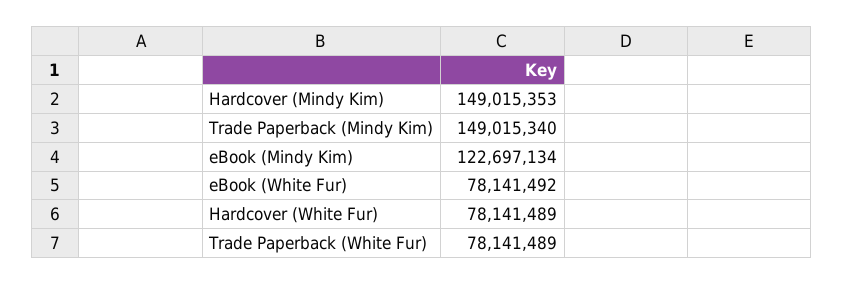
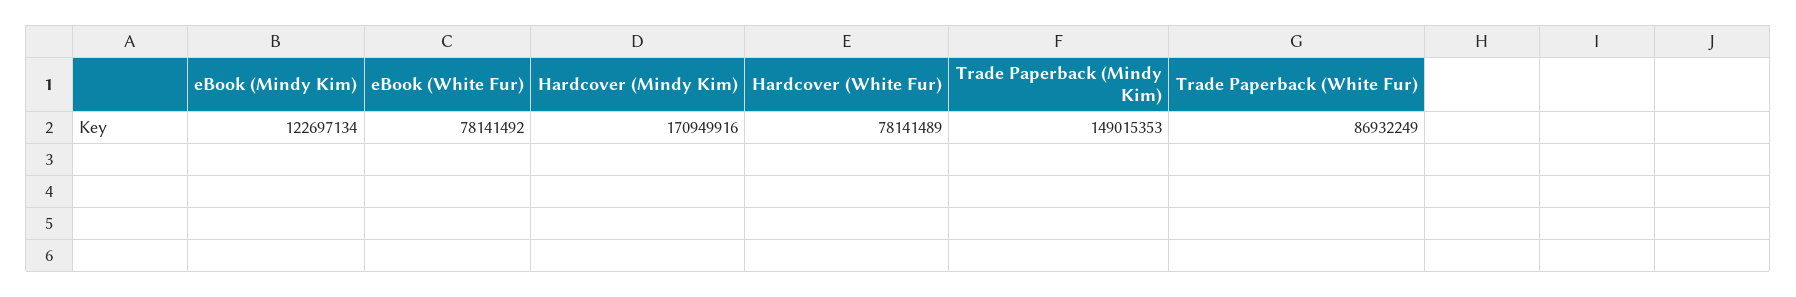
  {
-   "Hardcover (Mindy Kim)": 149015353,
+   "Hardcover (Mindy Kim)": 170949916,
-   "Trade Paperback (Mindy Kim)": 149015340,
+   "Trade Paperback (Mindy Kim)": 149015353,
    "eBook (Mindy Kim)": 122697134,
    "eBook (White Fur)": 78141492,
    "Hardcover (White Fur)": 78141489,
-   "Trade Paperback (White Fur)": 78141489
+   "Trade Paperback (White Fur)": 86932249
  }

